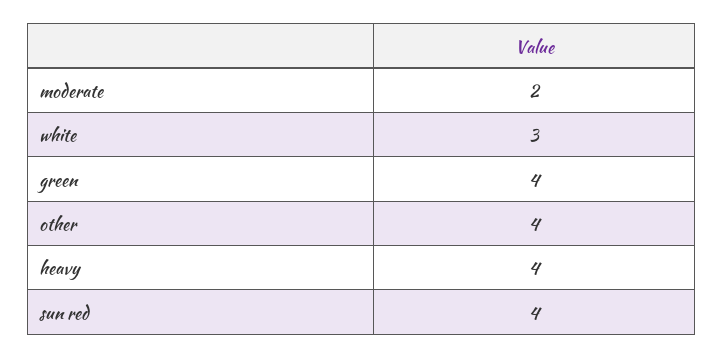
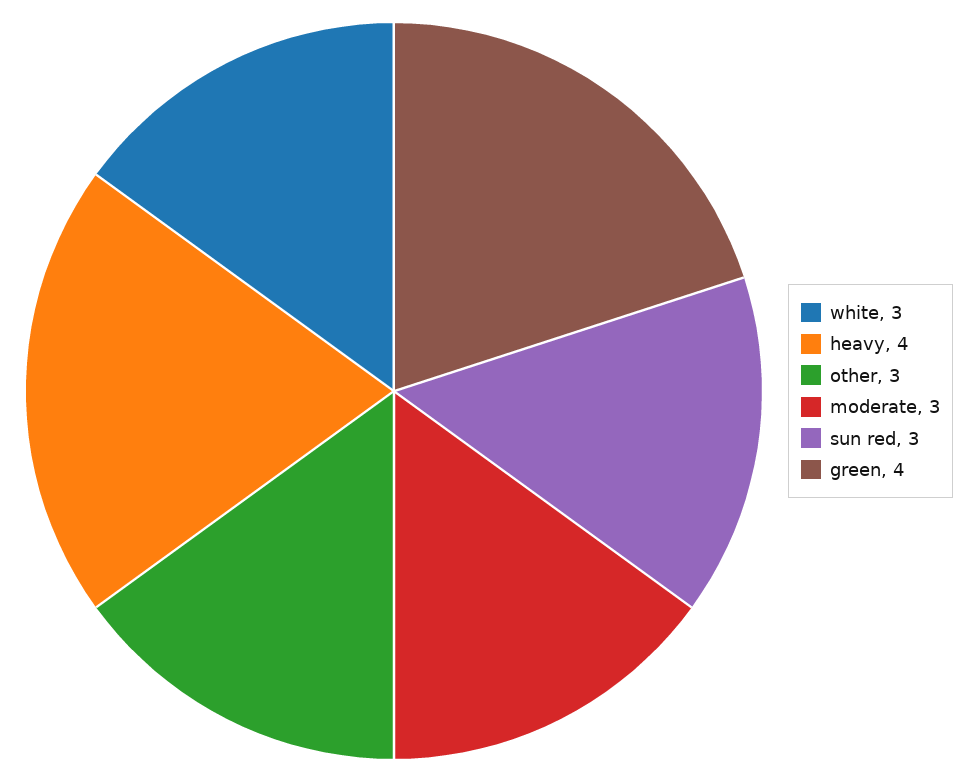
  {
-   "moderate": 2,
+   "moderate": 3,
    "white": 3,
    "green": 4,
-   "other": 4,
+   "other": 3,
    "heavy": 4,
-   "sun red": 4
+   "sun red": 3
  }

